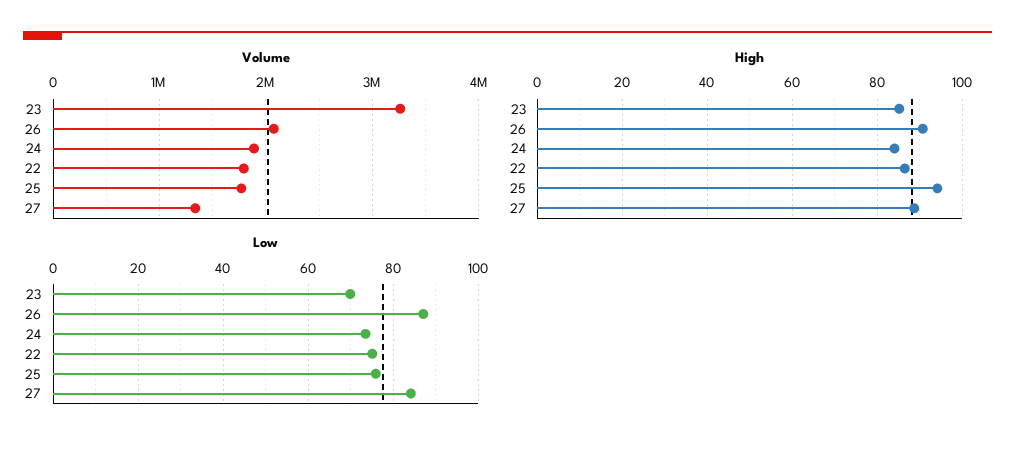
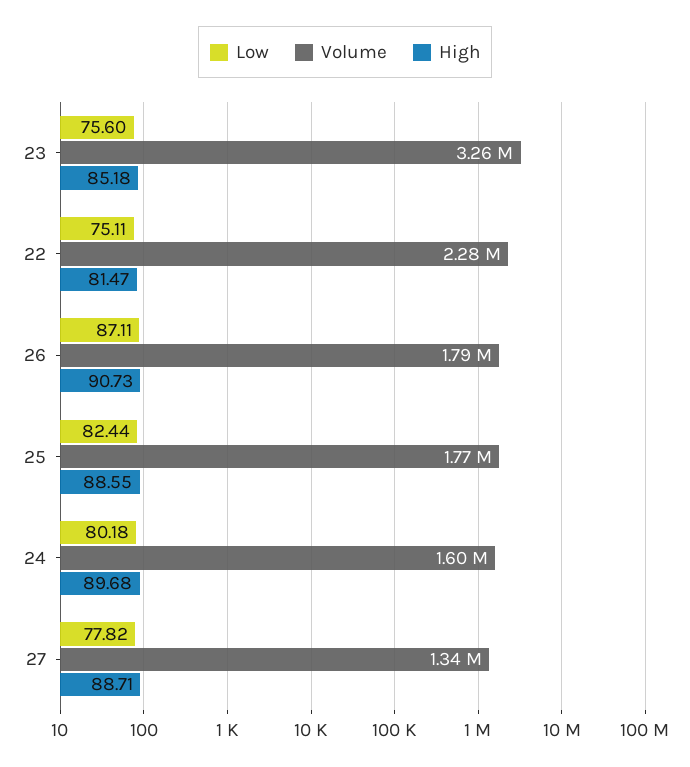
  {
    "Volume": {
      "23": 3260000,
-     "26": 2100000,
+     "26": 1790000,
-     "24": 1900000,
+     "24": 1600000,
-     "22": 1800000,
+     "22": 2280000,
      "25": 1770000,
      "27": 1340000
    },
    "High": {
      "23": 85.18,
      "26": 90.73,
-     "24": 84,
+     "24": 89.68,
-     "22": 86,
+     "22": 81.47,
-     "25": 94,
+     "25": 88.55,
      "27": 88.71
    },
    "Low": {
-     "23": 70,
+     "23": 75.6,
      "26": 87.11,
-     "24": 74,
+     "24": 80.18,
      "22": 75.11,
-     "25": 76,
+     "25": 82.44,
-     "27": 84
+     "27": 77.82
    }
  }

